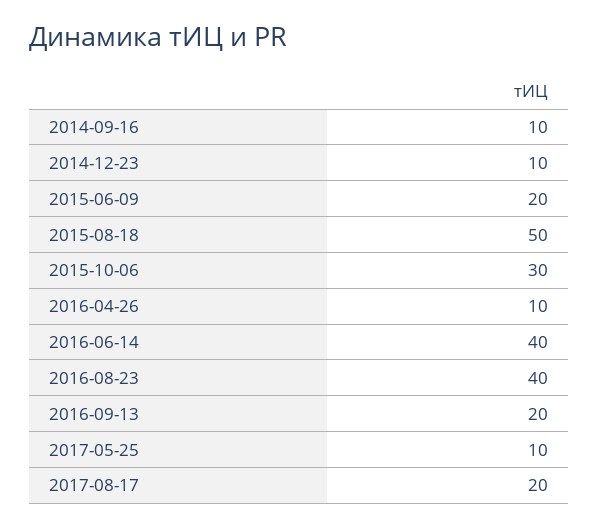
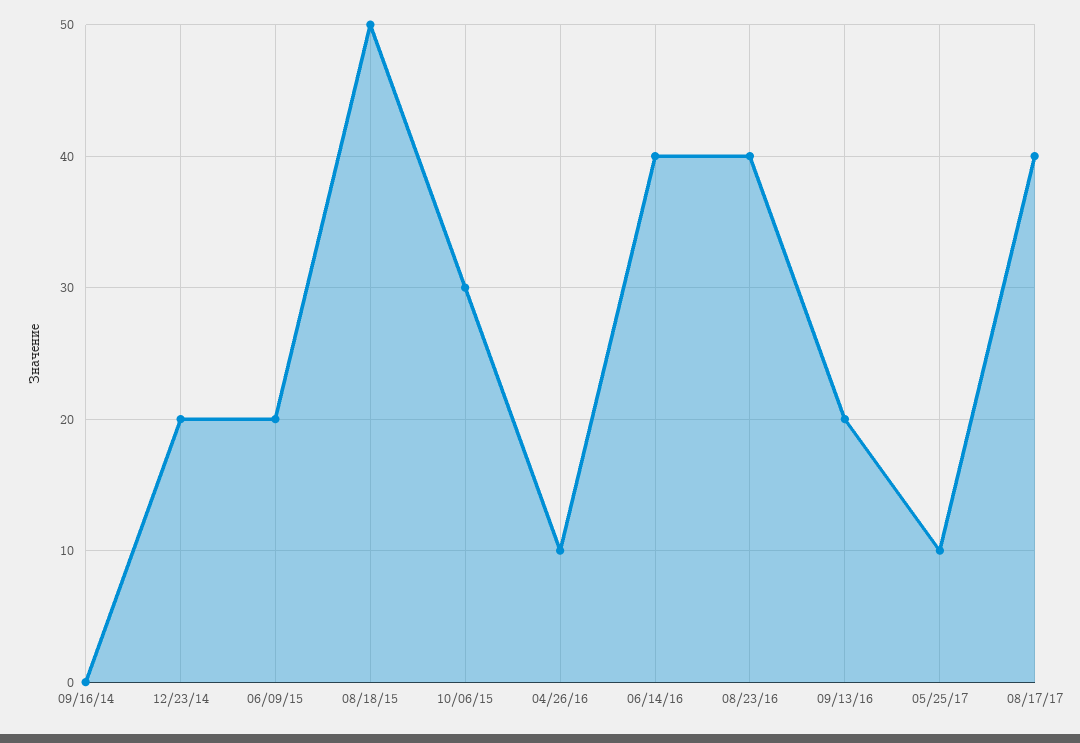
  {
-   "2014-09-16": 10,
+   "2014-09-16": 0,
-   "2014-12-23": 10,
+   "2014-12-23": 20,
    "2015-06-09": 20,
    "2015-08-18": 50,
    "2015-10-06": 30,
    "2016-04-26": 10,
    "2016-06-14": 40,
    "2016-08-23": 40,
    "2016-09-13": 20,
    "2017-05-25": 10,
-   "2017-08-17": 20
+   "2017-08-17": 40
  }

